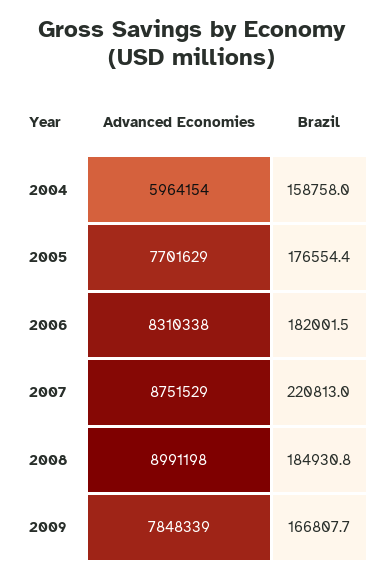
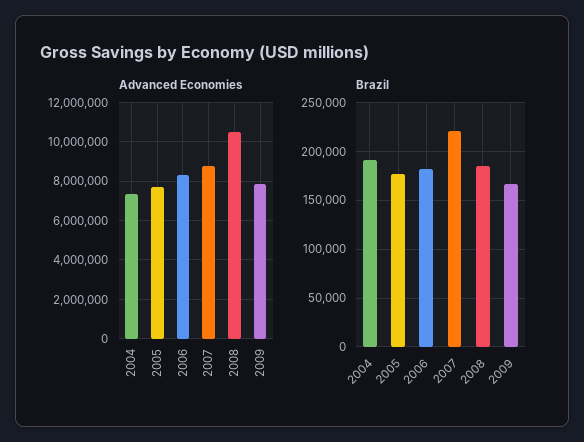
  {
    "Advanced Economies": {
-     "2004": 5964154,
+     "2004": 7500000,
      "2005": 7701629,
      "2006": 8310338,
      "2007": 8751529,
-     "2008": 8991198,
+     "2008": 10500000,
      "2009": 7848339
    },
    "Brazil": {
-     "2004": 158758,
+     "2004": 190000,
      "2005": 176554.4,
      "2006": 182001.5,
      "2007": 220813,
      "2008": 184930.8,
      "2009": 166807.7
    }
  }

